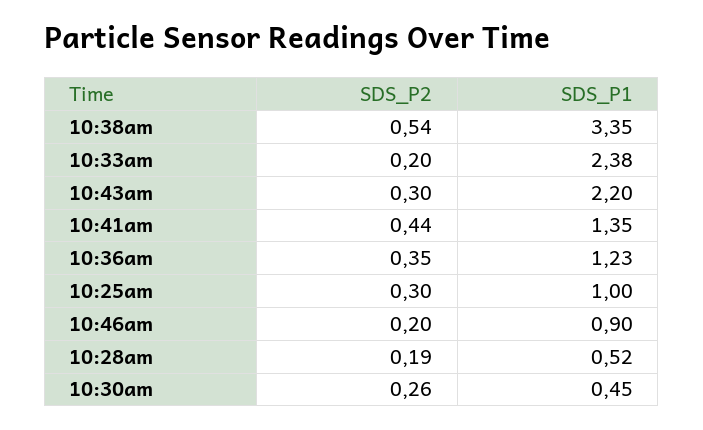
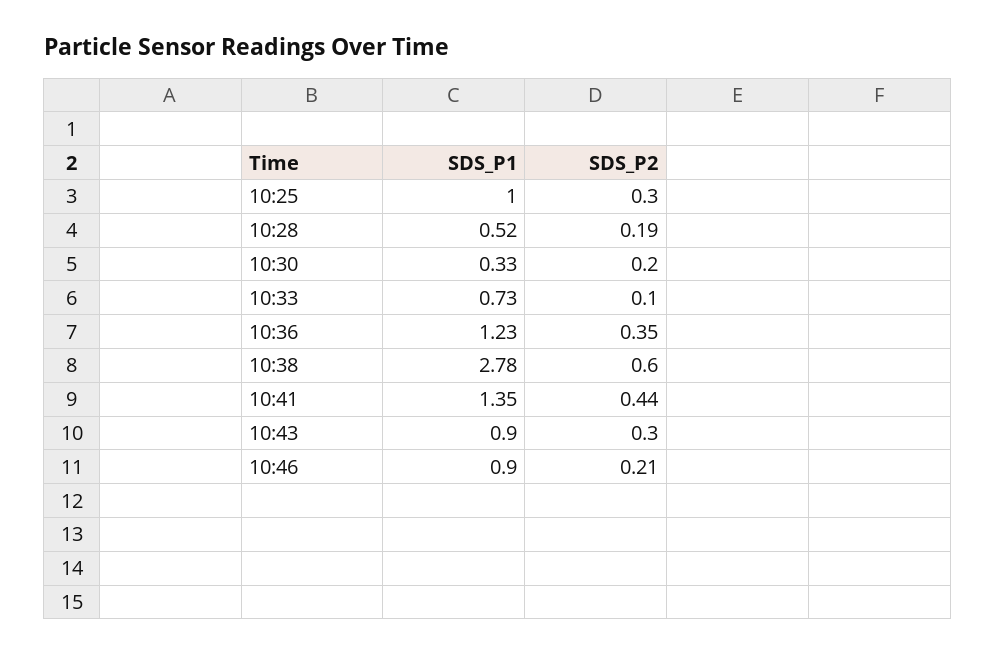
  {
    "SDS_P2": {
-     "10:38am": 0.54,
+     "10:38am": 0.6,
-     "10:33am": 0.2,
+     "10:33am": 0.1,
      "10:43am": 0.3,
      "10:41am": 0.44,
      "10:36am": 0.35,
      "10:25am": 0.3,
-     "10:46am": 0.2,
+     "10:46am": 0.21,
      "10:28am": 0.19,
-     "10:30am": 0.26
+     "10:30am": 0.2
    },
    "SDS_P1": {
-     "10:38am": 3.35,
+     "10:38am": 2.78,
-     "10:33am": 2.38,
+     "10:33am": 0.73,
-     "10:43am": 2.2,
+     "10:43am": 0.9,
      "10:41am": 1.35,
      "10:36am": 1.23,
      "10:25am": 1,
      "10:46am": 0.9,
      "10:28am": 0.52,
-     "10:30am": 0.45
+     "10:30am": 0.33
    }
  }

